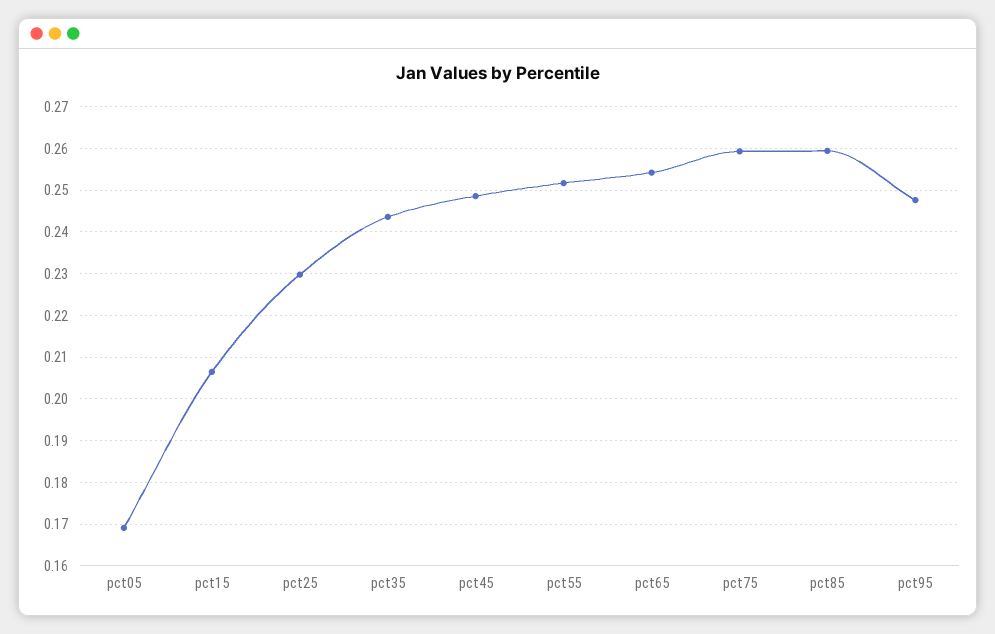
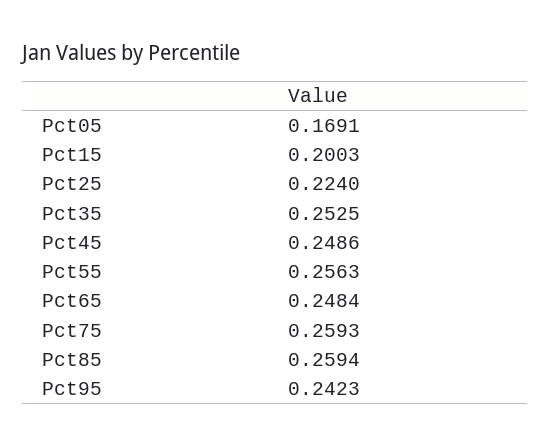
  {
    "pct05": 0.1691,
-   "pct15": 0.206,
+   "pct15": 0.2003,
-   "pct25": 0.23,
+   "pct25": 0.224,
-   "pct35": 0.244,
+   "pct35": 0.2525,
    "pct45": 0.2486,
-   "pct55": 0.252,
+   "pct55": 0.2563,
-   "pct65": 0.254,
+   "pct65": 0.2484,
    "pct75": 0.2593,
    "pct85": 0.2594,
-   "pct95": 0.248
+   "pct95": 0.2423
  }

